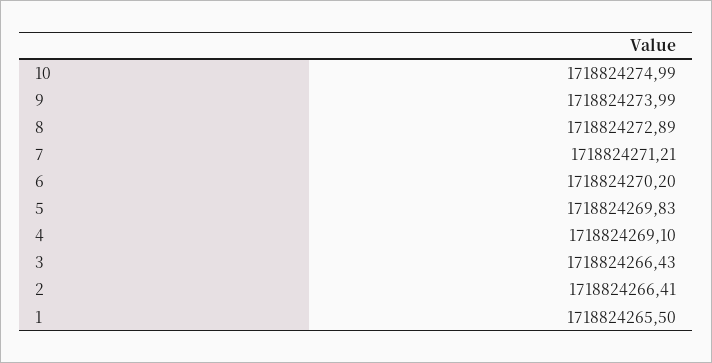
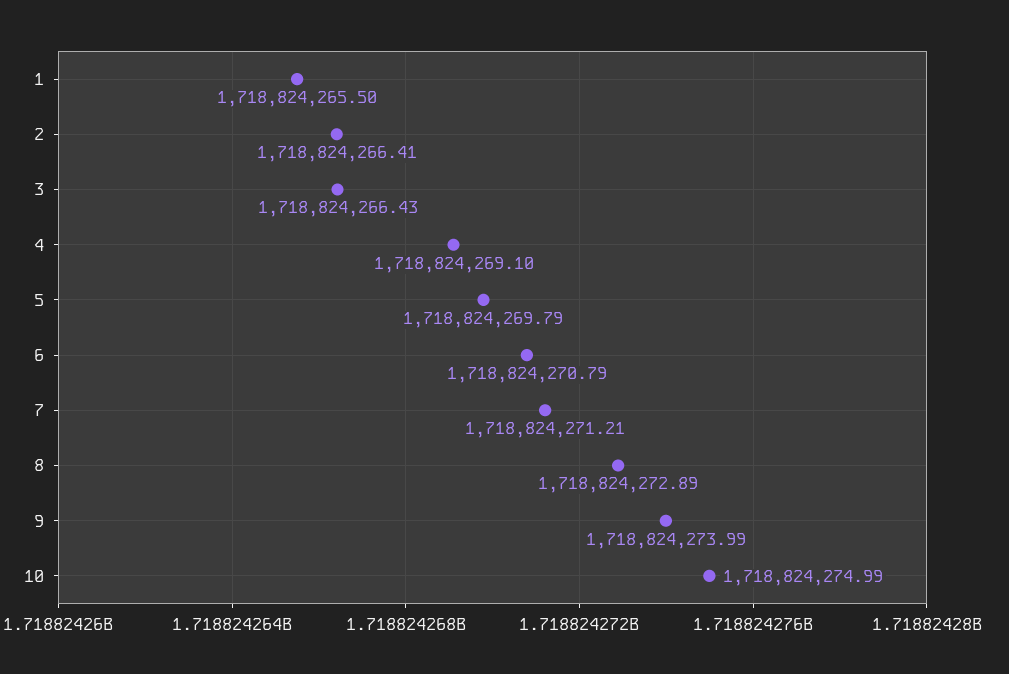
  {
    "10": 1718824274.99,
    "9": 1718824273.99,
    "8": 1718824272.89,
    "7": 1718824271.21,
-   "6": 1718824270.2,
+   "6": 1718824270.79,
-   "5": 1718824269.83,
+   "5": 1718824269.79,
    "4": 1718824269.1,
    "3": 1718824266.43,
    "2": 1718824266.41,
    "1": 1718824265.5
  }

